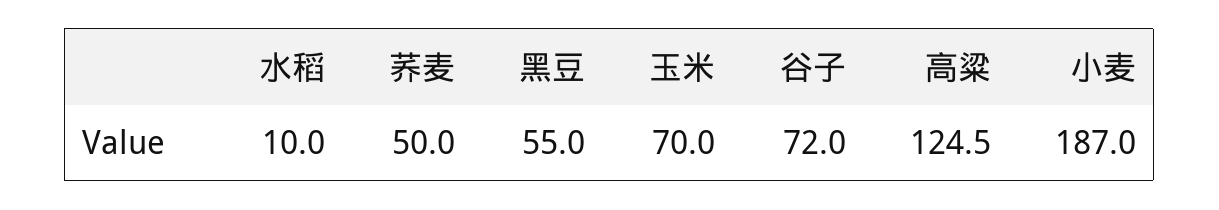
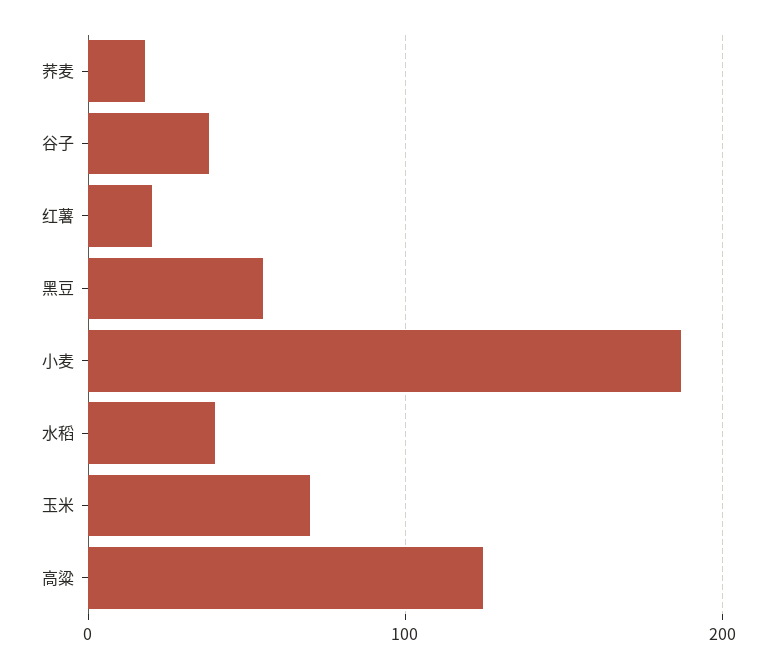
  {
-   "水稻": 10,
+   "水稻": 40,
-   "荞麦": 50,
+   "荞麦": 20,
    "黑豆": 55,
    "玉米": 70,
-   "谷子": 72,
+   "谷子": 40,
    "高粱": 124.5,
-   "小麦": 187
+   "小麦": 187,
+   "红薯": 20
  }

